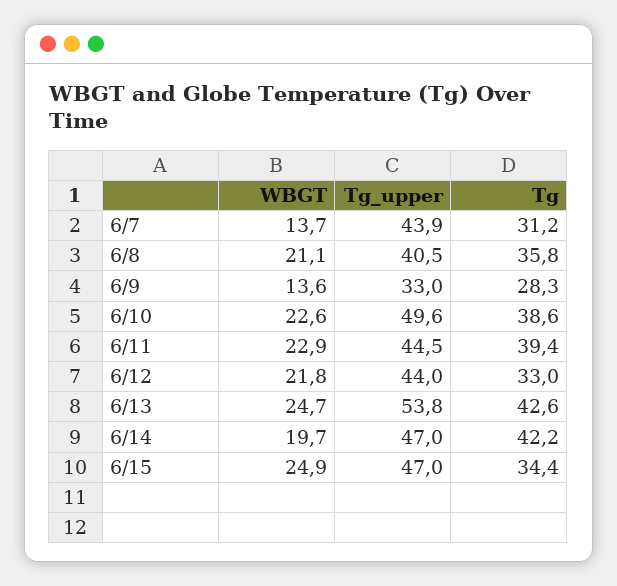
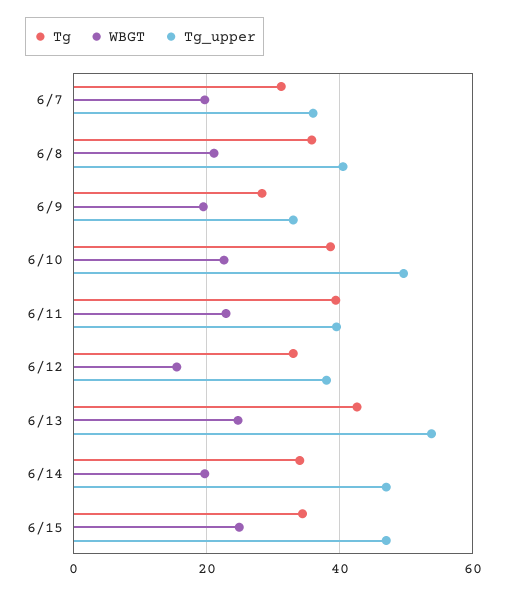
  {
    "WBGT": {
-     "6/7": 13.7,
+     "6/7": 20,
      "6/8": 21.1,
-     "6/9": 13.6,
+     "6/9": 20,
      "6/10": 22.6,
      "6/11": 22.9,
-     "6/12": 21.8,
+     "6/12": 16,
      "6/13": 24.7,
      "6/14": 19.7,
      "6/15": 24.9
    },
    "Tg_upper": {
-     "6/7": 43.9,
+     "6/7": 36,
      "6/8": 40.5,
      "6/9": 33,
      "6/10": 49.6,
-     "6/11": 44.5,
+     "6/11": 40,
-     "6/12": 44,
+     "6/12": 38,
      "6/13": 53.8,
      "6/14": 47,
      "6/15": 47
    },
    "Tg": {
      "6/7": 31.2,
      "6/8": 35.8,
      "6/9": 28.3,
      "6/10": 38.6,
      "6/11": 39.4,
      "6/12": 33,
      "6/13": 42.6,
-     "6/14": 42.2,
+     "6/14": 34,
      "6/15": 34.4
    }
  }

